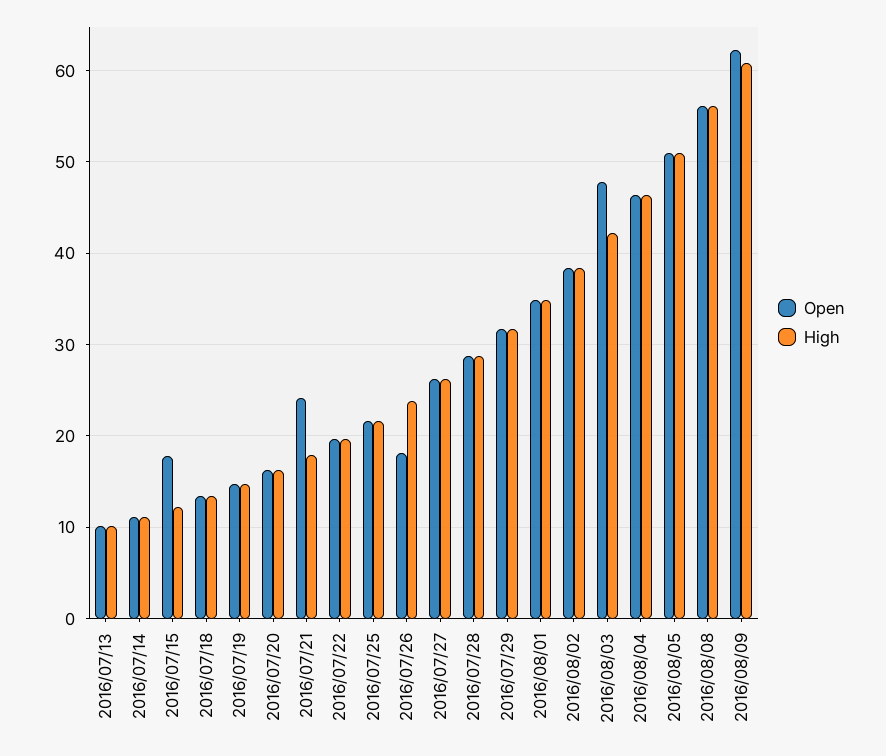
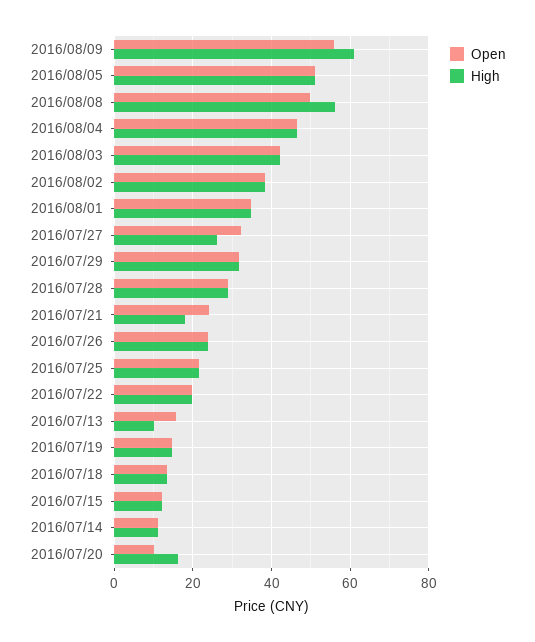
  {
    "Open": {
-     "2016/07/13": 10,
+     "2016/07/13": 16,
      "2016/07/14": 11,
-     "2016/07/15": 18,
+     "2016/07/15": 12,
      "2016/07/18": 13,
      "2016/07/19": 15,
-     "2016/07/20": 16,
+     "2016/07/20": 10,
      "2016/07/21": 24,
      "2016/07/22": 20,
      "2016/07/25": 22,
-     "2016/07/26": 18,
+     "2016/07/26": 24,
-     "2016/07/27": 26,
+     "2016/07/27": 32,
      "2016/07/28": 29,
      "2016/07/29": 32,
      "2016/08/01": 35,
      "2016/08/02": 38,
-     "2016/08/03": 48,
+     "2016/08/03": 42,
      "2016/08/04": 46,
      "2016/08/05": 51,
-     "2016/08/08": 56,
+     "2016/08/08": 50,
-     "2016/08/09": 62
+     "2016/08/09": 56
    },
    "High": {
      "2016/07/13": 10,
      "2016/07/14": 11,
      "2016/07/15": 12,
      "2016/07/18": 13,
      "2016/07/19": 15,
      "2016/07/20": 16,
      "2016/07/21": 18,
      "2016/07/22": 20,
      "2016/07/25": 22,
      "2016/07/26": 24,
      "2016/07/27": 26,
      "2016/07/28": 29,
      "2016/07/29": 32,
      "2016/08/01": 35,
      "2016/08/02": 38,
      "2016/08/03": 42,
      "2016/08/04": 46,
      "2016/08/05": 51,
      "2016/08/08": 56,
      "2016/08/09": 61
    }
  }

